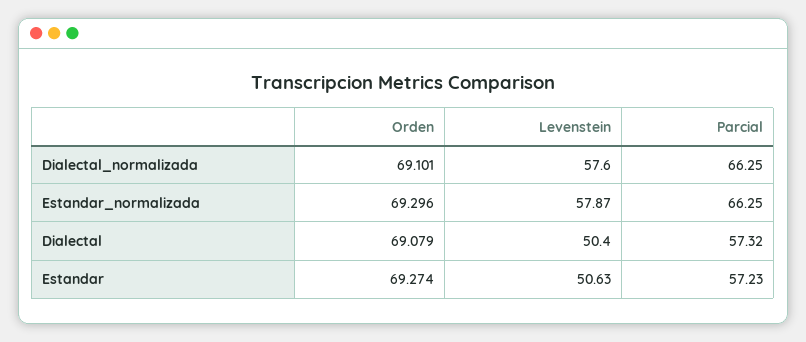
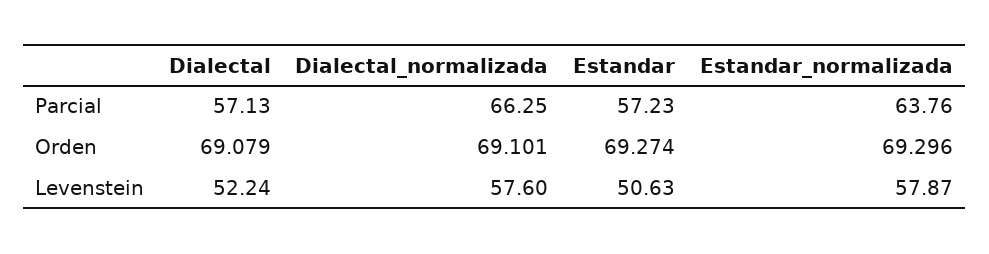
  {
    "Orden": {
      "Dialectal_normalizada": 69.101,
      "Estandar_normalizada": 69.296,
      "Dialectal": 69.079,
      "Estandar": 69.274
    },
    "Levenstein": {
      "Dialectal_normalizada": 57.6,
      "Estandar_normalizada": 57.87,
-     "Dialectal": 50.4,
+     "Dialectal": 52.24,
      "Estandar": 50.63
    },
    "Parcial": {
      "Dialectal_normalizada": 66.25,
-     "Estandar_normalizada": 66.25,
+     "Estandar_normalizada": 63.76,
-     "Dialectal": 57.32,
+     "Dialectal": 57.13,
      "Estandar": 57.23
    }
  }

